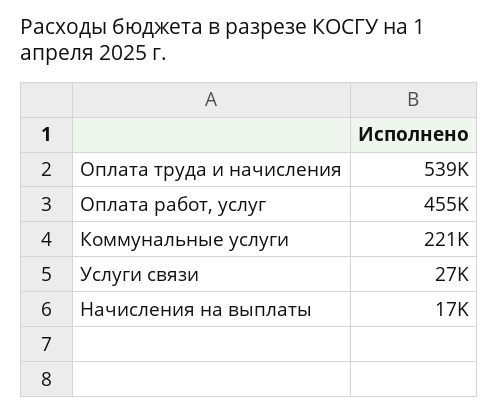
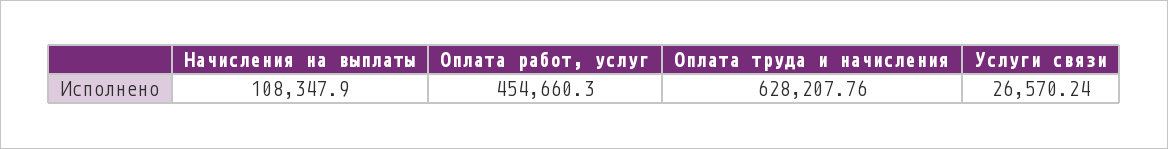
  {
-   "Оплата труда и начисления": 539000,
+   "Оплата труда и начисления": 628207.76,
    "Оплата работ, услуг": 454660.3,
-   "Коммунальные услуги": 221000,
    "Услуги связи": 26570.24,
-   "Начисления на выплаты": 17000
+   "Начисления на выплаты": 108347.9
  }

